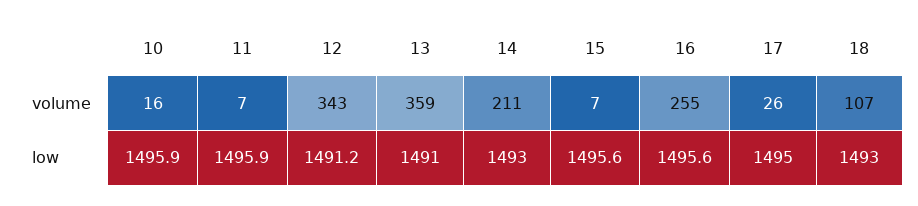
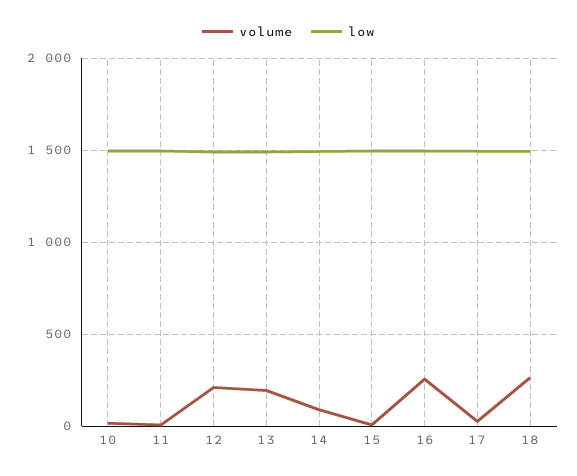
  {
    "volume": {
      "10": 16,
      "11": 7,
-     "12": 343,
+     "12": 200,
-     "13": 359,
+     "13": 200,
-     "14": 211,
+     "14": 100,
      "15": 7,
      "16": 255,
      "17": 26,
-     "18": 107
+     "18": 250
    },
    "low": {
      "10": 1495.9,
      "11": 1495.9,
      "12": 1491.2,
      "13": 1491,
      "14": 1493,
      "15": 1495.6,
      "16": 1495.6,
      "17": 1495,
      "18": 1493
    }
  }

